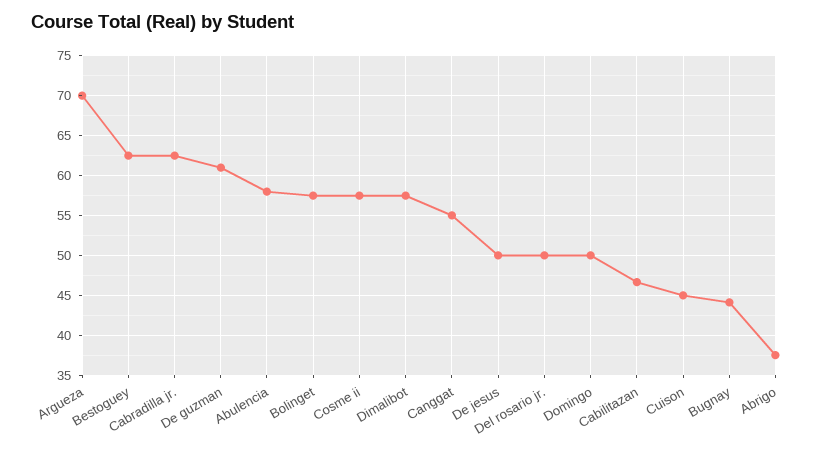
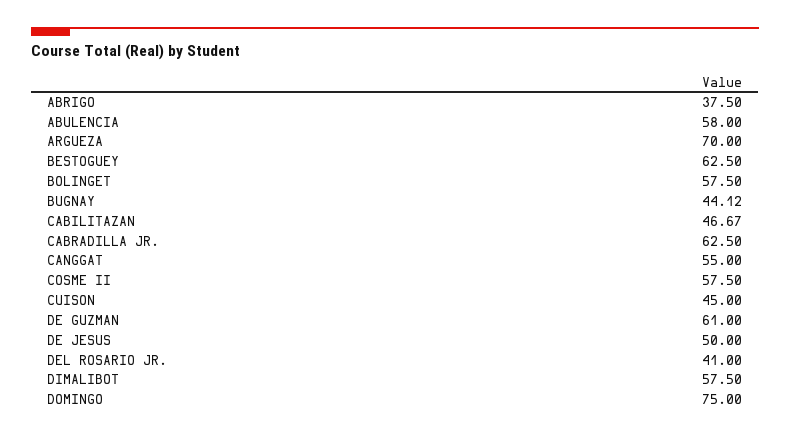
  {
    "Argueza": 70,
    "Bestoguey": 62.5,
    "Cabradilla jr.": 62.5,
    "De guzman": 61,
    "Abulencia": 58,
    "Bolinget": 57.5,
    "Cosme ii": 57.5,
    "Dimalibot": 57.5,
    "Canggat": 55,
    "De jesus": 50,
-   "Del rosario jr.": 50,
+   "Del rosario jr.": 41,
-   "Domingo": 50,
+   "Domingo": 75,
    "Cabilitazan": 46.67,
    "Cuison": 45,
    "Bugnay": 44.12,
    "Abrigo": 37.5
  }

